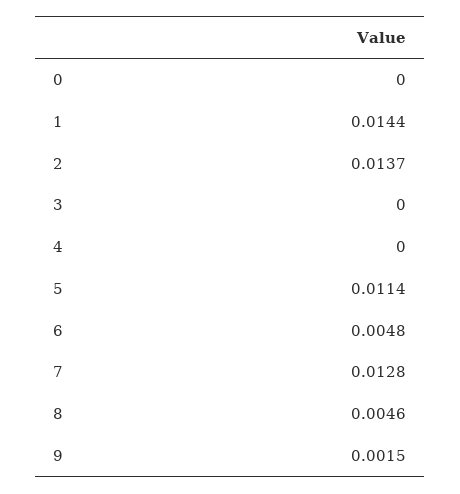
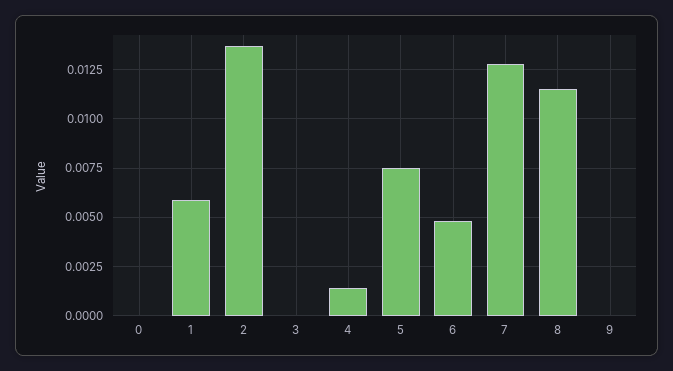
  {
    "0": 0,
-   "1": 0.0144,
+   "1": 0.006,
    "2": 0.0137,
    "3": 0,
-   "4": 0,
+   "4": 0.0015,
-   "5": 0.0114,
+   "5": 0.0075,
    "6": 0.0048,
    "7": 0.0128,
-   "8": 0.0046,
+   "8": 0.0115,
-   "9": 0.0015
+   "9": 0
  }

